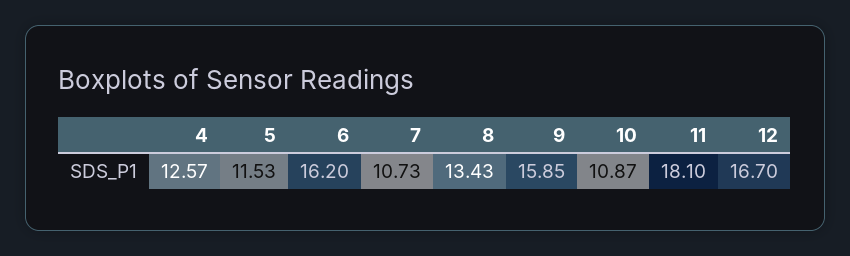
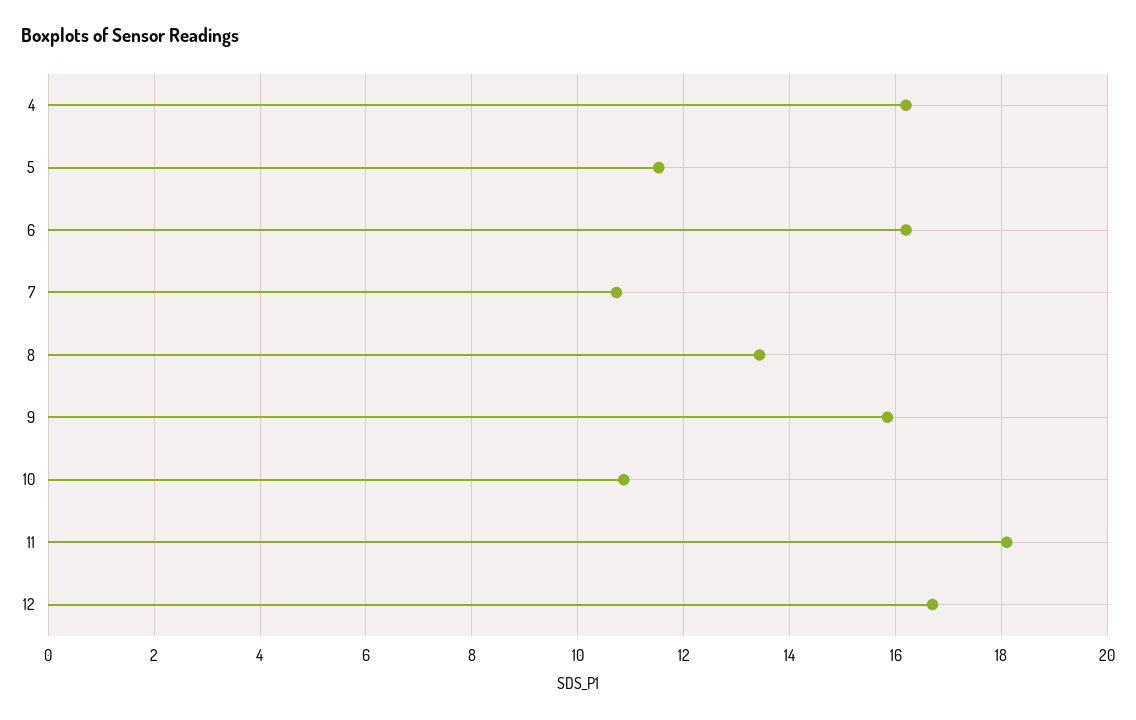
  {
-   "4": 12.57,
+   "4": 16.2,
    "5": 11.53,
    "6": 16.2,
    "7": 10.73,
    "8": 13.43,
    "9": 15.85,
    "10": 10.87,
    "11": 18.1,
    "12": 16.7
  }

